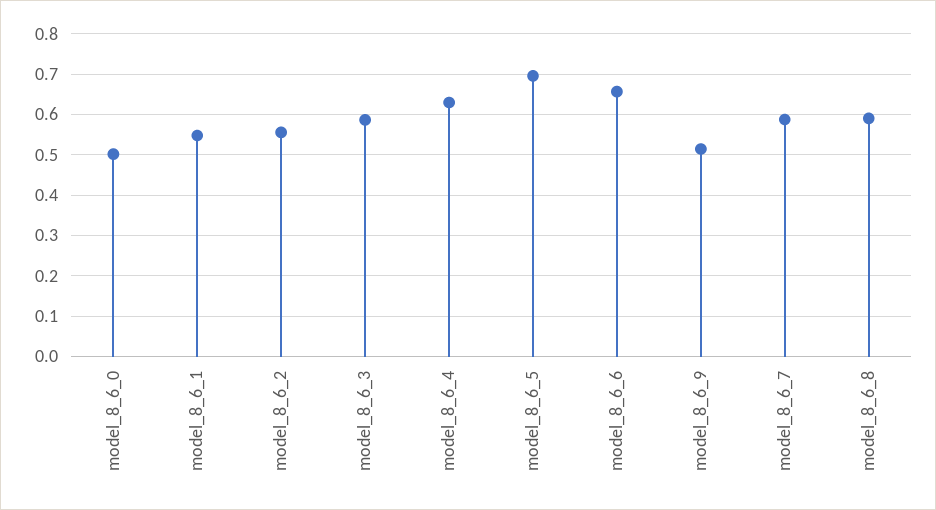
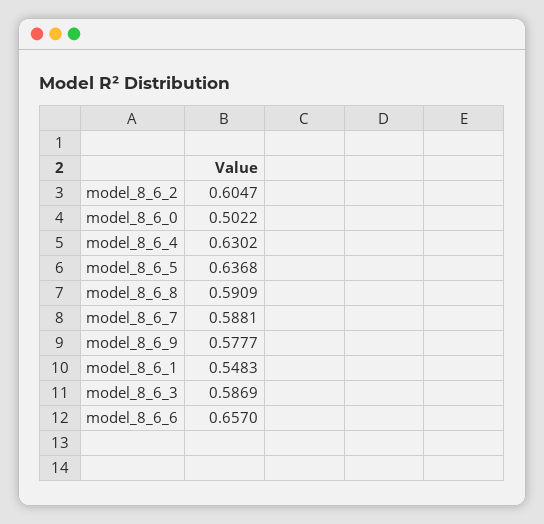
  {
    "model_8_6_0": 0.5022,
    "model_8_6_1": 0.5483,
-   "model_8_6_2": 0.56,
+   "model_8_6_2": 0.6047,
    "model_8_6_3": 0.5869,
    "model_8_6_4": 0.6302,
-   "model_8_6_5": 0.7,
+   "model_8_6_5": 0.6368,
    "model_8_6_6": 0.657,
-   "model_8_6_9": 0.52,
+   "model_8_6_9": 0.5777,
    "model_8_6_7": 0.5881,
    "model_8_6_8": 0.5909
  }

